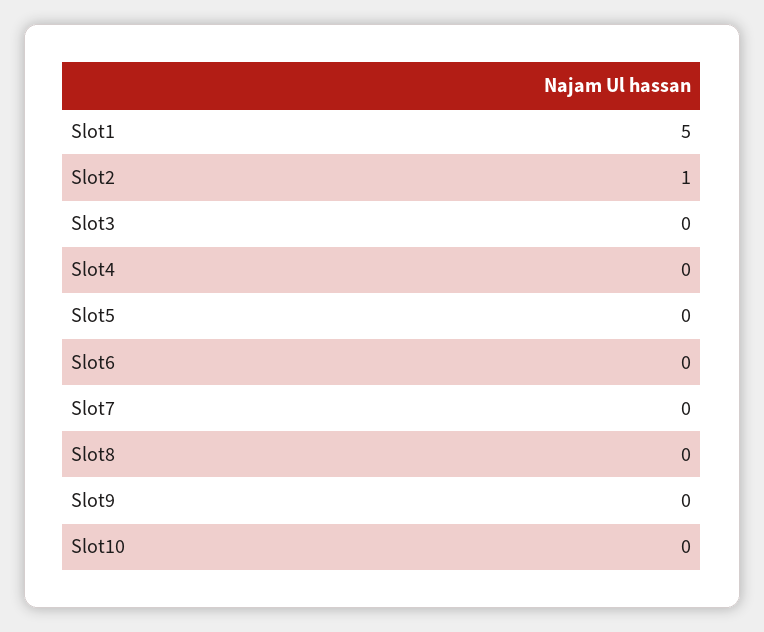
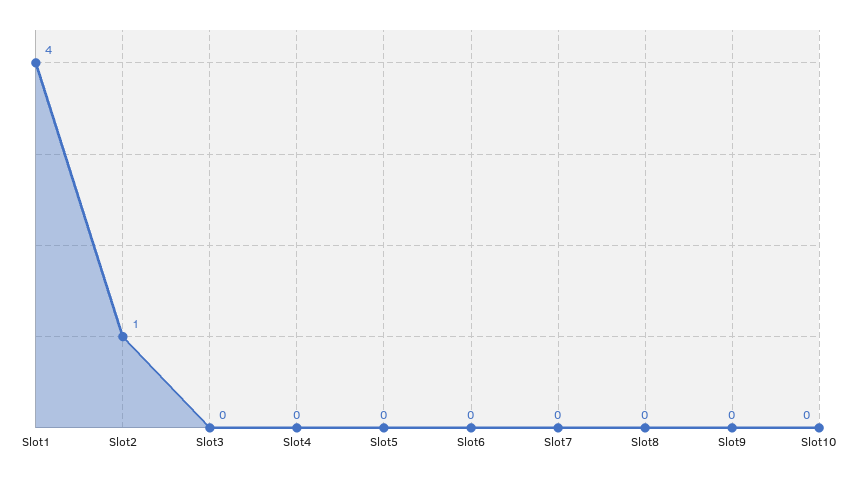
  {
-   "Slot1": 5,
+   "Slot1": 4,
    "Slot2": 1,
    "Slot3": 0,
    "Slot4": 0,
    "Slot5": 0,
    "Slot6": 0,
    "Slot7": 0,
    "Slot8": 0,
    "Slot9": 0,
    "Slot10": 0
  }

